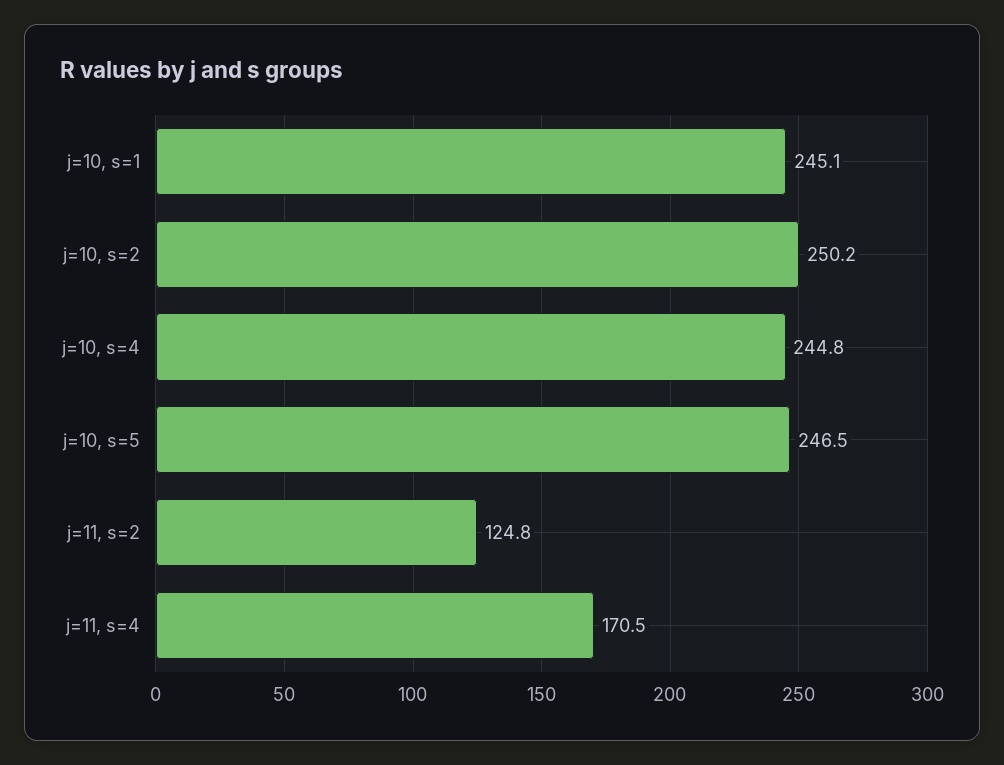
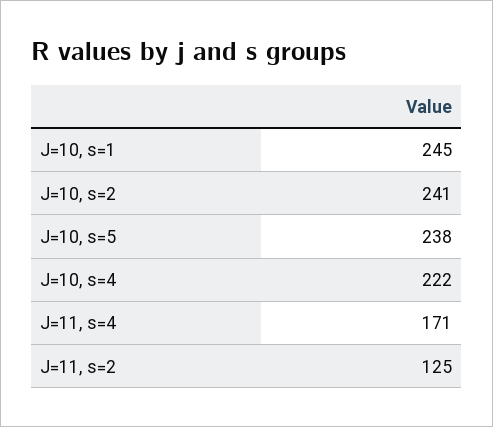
  {
    "j=10, s=1": 245.1,
-   "j=10, s=2": 250.2,
+   "j=10, s=2": 241,
-   "j=10, s=4": 244.8,
+   "j=10, s=4": 222,
-   "j=10, s=5": 246.5,
+   "j=10, s=5": 238,
    "j=11, s=2": 124.8,
    "j=11, s=4": 170.5
  }

